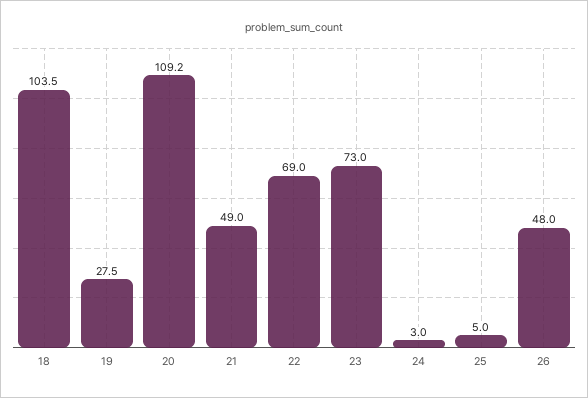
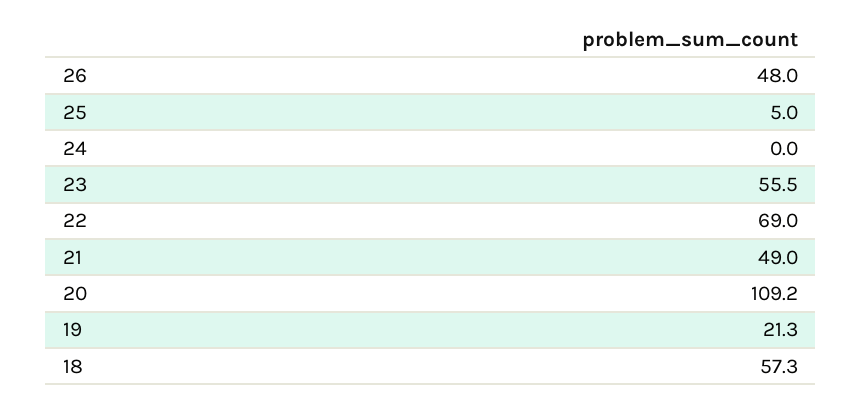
  {
-   "18": 103.5,
+   "18": 57.3,
-   "19": 27.5,
+   "19": 21.3,
    "20": 109.2,
    "21": 49,
    "22": 69,
-   "23": 73,
+   "23": 55.5,
-   "24": 3,
+   "24": 0,
    "25": 5,
    "26": 48
  }

